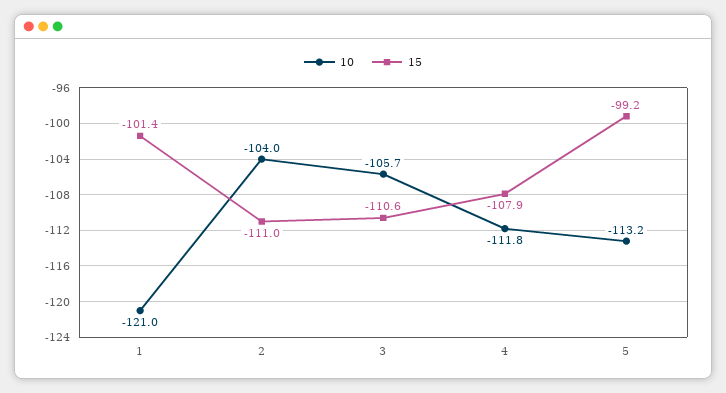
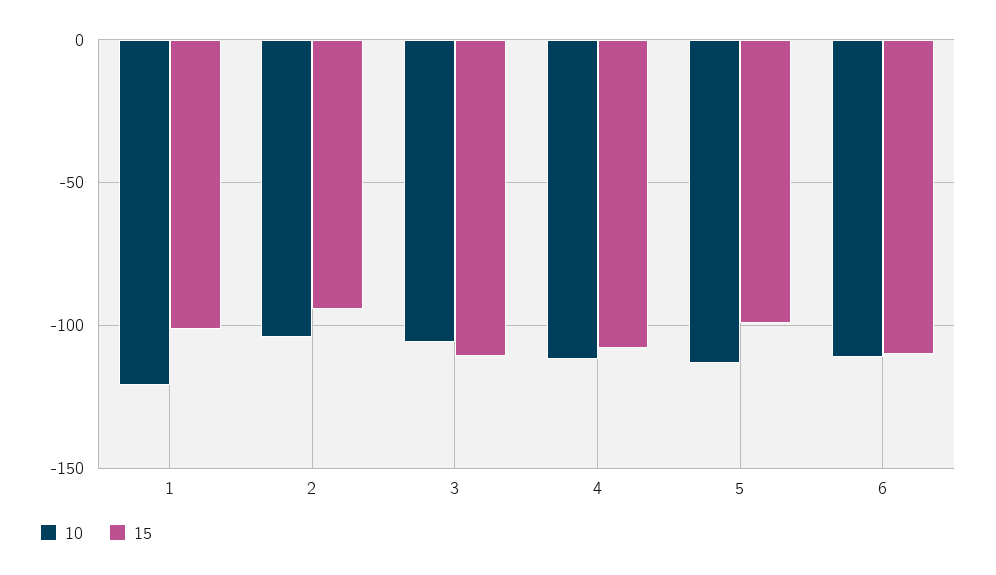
  {
    "10": {
      "1": -121,
      "2": -104,
      "3": -105.7,
      "4": -111.8,
-     "5": -113.2
+     "5": -113.2,
+     "6": -110
    },
    "15": {
      "1": -101.4,
-     "2": -111,
+     "2": -95,
      "3": -110.6,
      "4": -107.9,
-     "5": -99.2
+     "5": -99.2,
+     "6": -110
    }
  }

